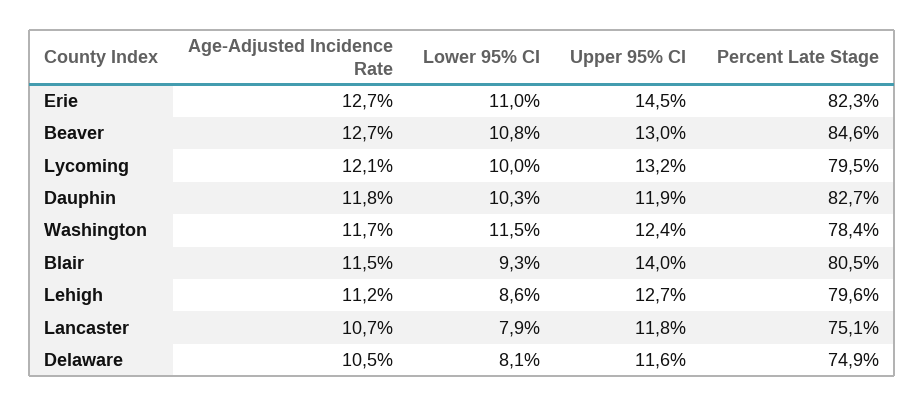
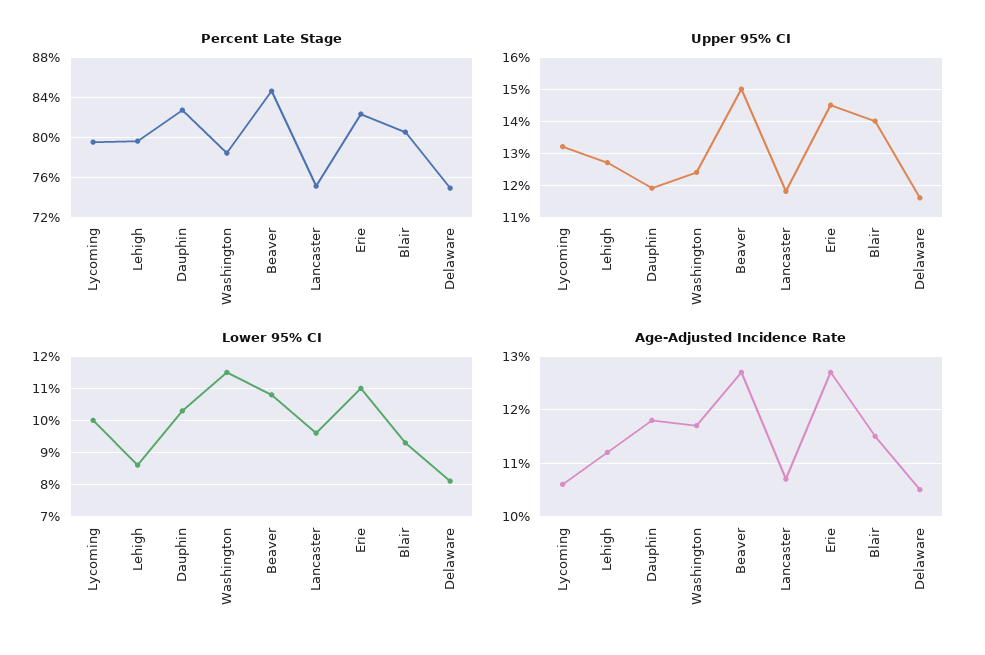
  {
    "Age-Adjusted Incidence Rate": {
      "Erie": 12.7,
      "Beaver": 12.7,
-     "Lycoming": 12.1,
+     "Lycoming": 10.5,
      "Dauphin": 11.8,
      "Washington": 11.7,
      "Blair": 11.5,
      "Lehigh": 11.2,
      "Lancaster": 10.7,
      "Delaware": 10.5
    },
    "Lower 95% CI": {
      "Erie": 11,
      "Beaver": 10.8,
      "Lycoming": 10,
      "Dauphin": 10.3,
      "Washington": 11.5,
      "Blair": 9.3,
      "Lehigh": 8.6,
-     "Lancaster": 7.9,
+     "Lancaster": 9.5,
      "Delaware": 8.1
    },
    "Upper 95% CI": {
      "Erie": 14.5,
-     "Beaver": 13,
+     "Beaver": 15,
      "Lycoming": 13.2,
      "Dauphin": 11.9,
      "Washington": 12.4,
      "Blair": 14,
      "Lehigh": 12.7,
      "Lancaster": 11.8,
      "Delaware": 11.6
    },
    "Percent Late Stage": {
      "Erie": 82.3,
      "Beaver": 84.6,
      "Lycoming": 79.5,
      "Dauphin": 82.7,
      "Washington": 78.4,
      "Blair": 80.5,
      "Lehigh": 79.6,
      "Lancaster": 75.1,
      "Delaware": 74.9
    }
  }

